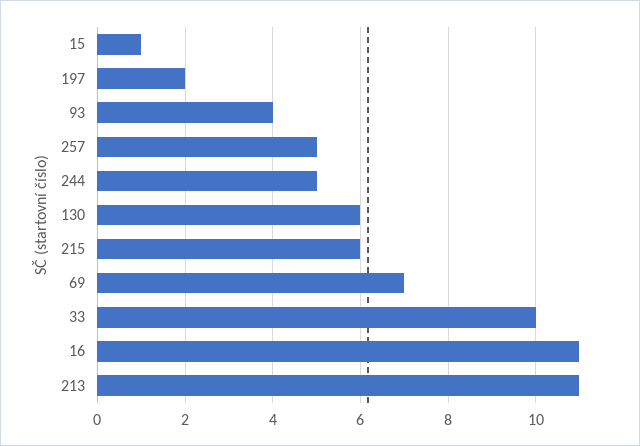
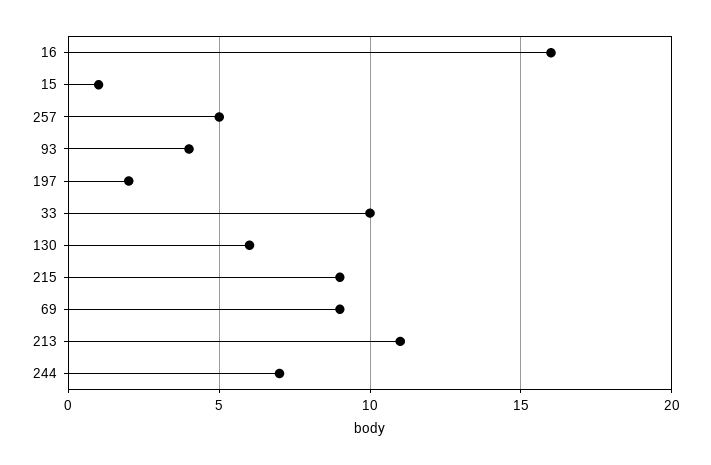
  {
    "15": 1,
    "197": 2,
    "93": 4,
    "257": 5,
-   "244": 5,
+   "244": 7,
    "130": 6,
-   "215": 6,
+   "215": 9,
-   "69": 7,
+   "69": 9,
    "33": 10,
-   "16": 11,
+   "16": 16,
    "213": 11
  }

